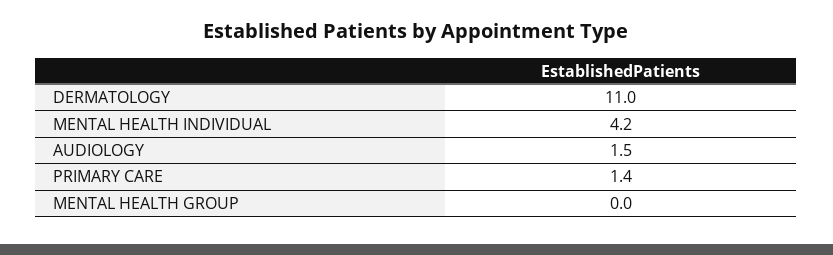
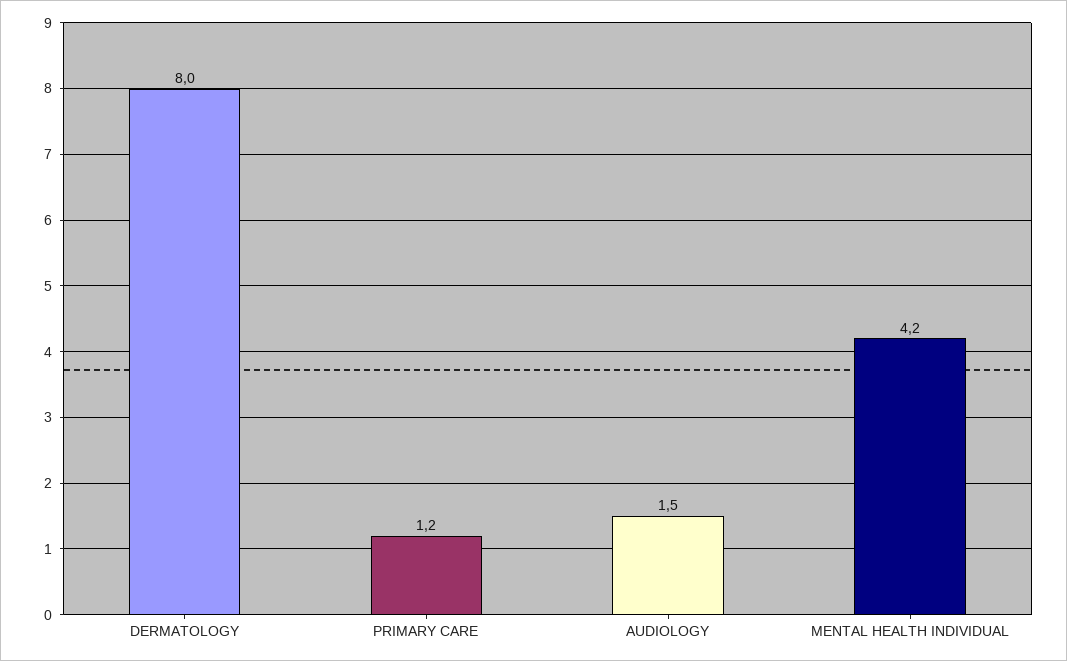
  {
-   "DERMATOLOGY": 11,
+   "DERMATOLOGY": 8,
    "MENTAL HEALTH INDIVIDUAL": 4.2,
    "AUDIOLOGY": 1.5,
-   "PRIMARY CARE": 1.4,
+   "PRIMARY CARE": 1.2
-   "MENTAL HEALTH GROUP": 0
  }

